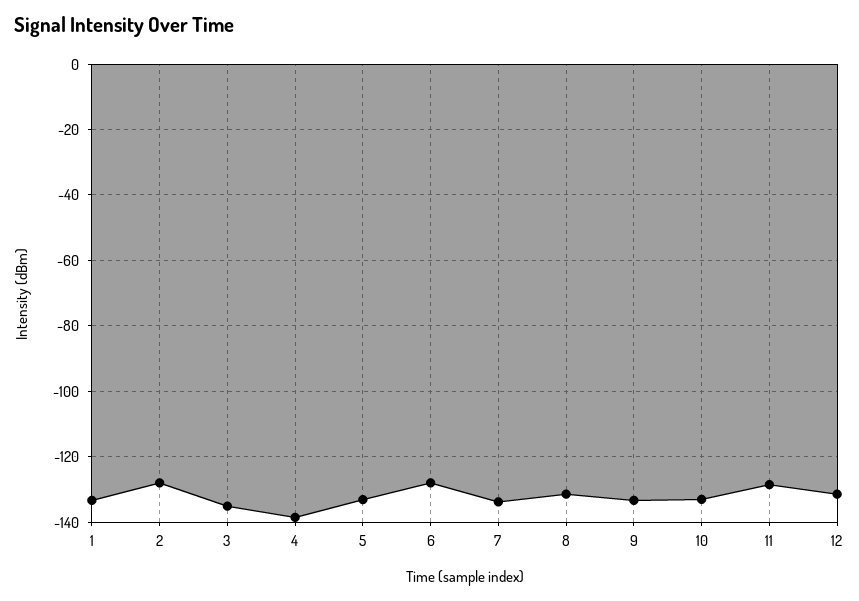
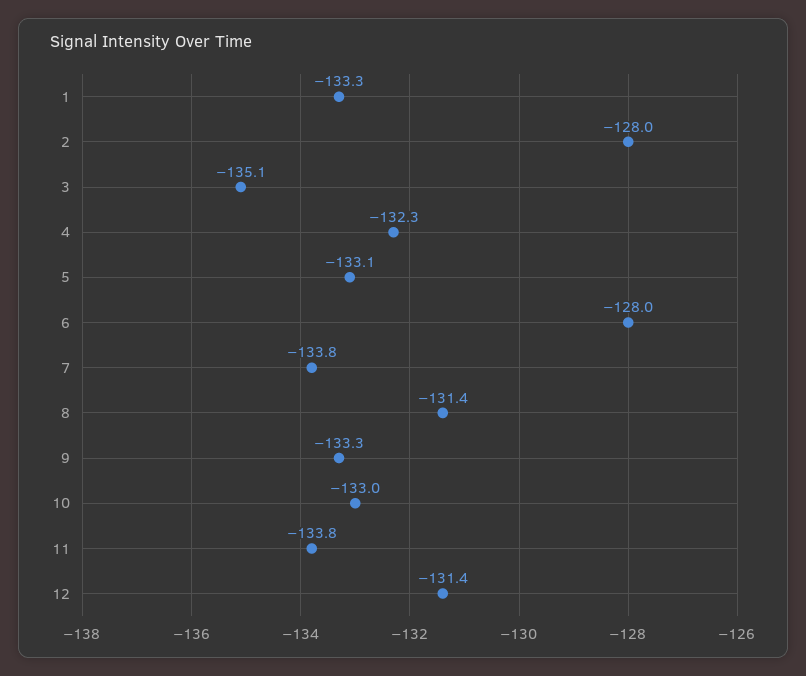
  {
    "1": -133.3,
    "2": -128,
    "3": -135.1,
-   "4": -138,
+   "4": -132.3,
    "5": -133.1,
    "6": -128,
    "7": -133.8,
    "8": -131.4,
    "9": -133.3,
    "10": -133,
-   "11": -128,
+   "11": -133.8,
    "12": -131.4
  }

